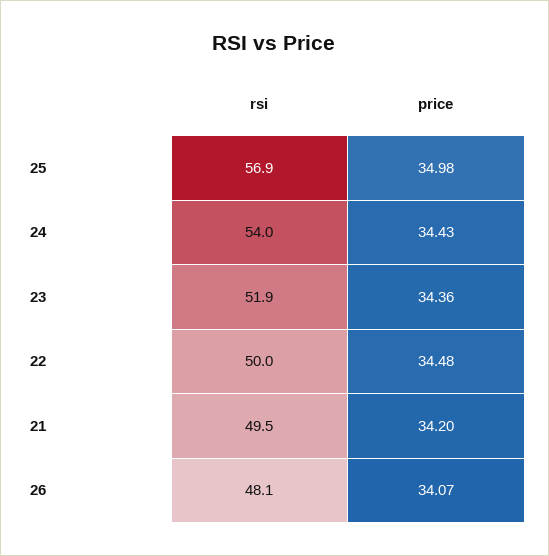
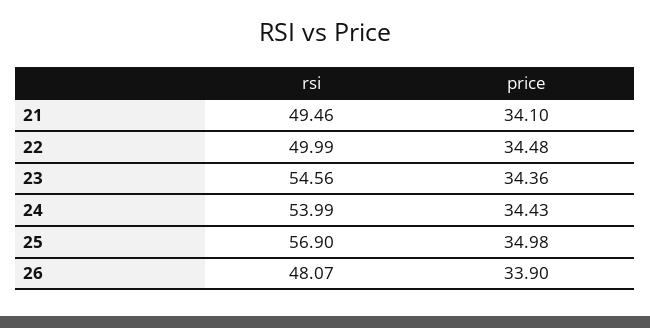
  {
    "rsi": {
      "25": 56.9,
      "24": 53.99,
-     "23": 51.9,
+     "23": 54.56,
      "22": 49.99,
      "21": 49.46,
      "26": 48.07
    },
    "price": {
      "25": 34.98,
      "24": 34.43,
      "23": 34.36,
      "22": 34.48,
-     "21": 34.2,
+     "21": 34.1,
-     "26": 34.07
+     "26": 33.9
    }
  }

